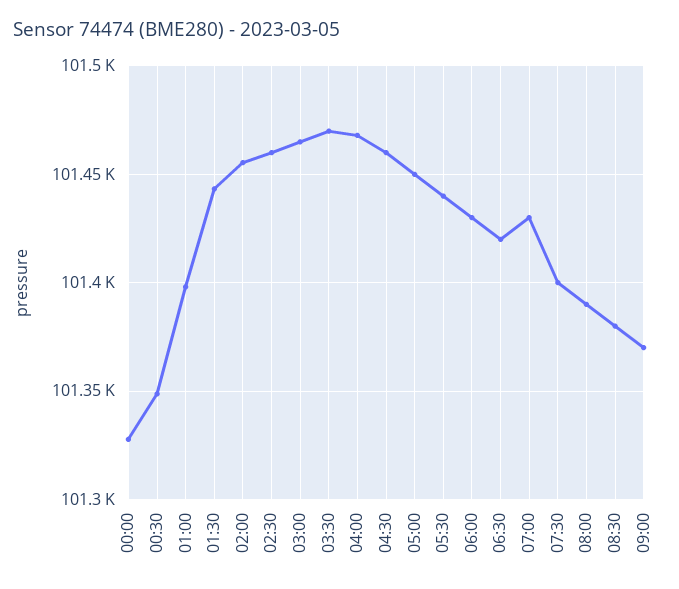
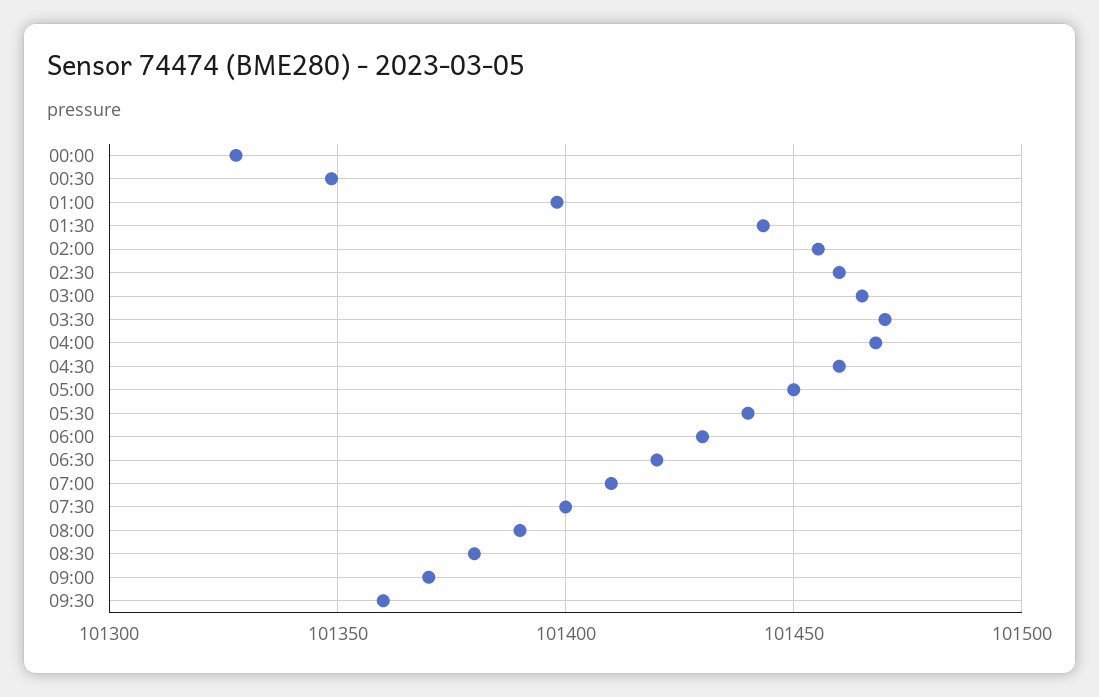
  {
    "00:00": 101330,
    "00:30": 101350,
    "01:00": 101400,
    "01:30": 101445,
    "02:00": 101455,
    "02:30": 101460,
    "03:00": 101465,
    "03:30": 101470,
    "04:00": 101470,
    "04:30": 101460,
    "05:00": 101450,
    "05:30": 101440,
    "06:00": 101430,
    "06:30": 101420,
-   "07:00": 101430,
+   "07:00": 101410,
    "07:30": 101400,
    "08:00": 101390,
    "08:30": 101380,
-   "09:00": 101370
+   "09:00": 101370,
+   "09:30": 101360
  }

